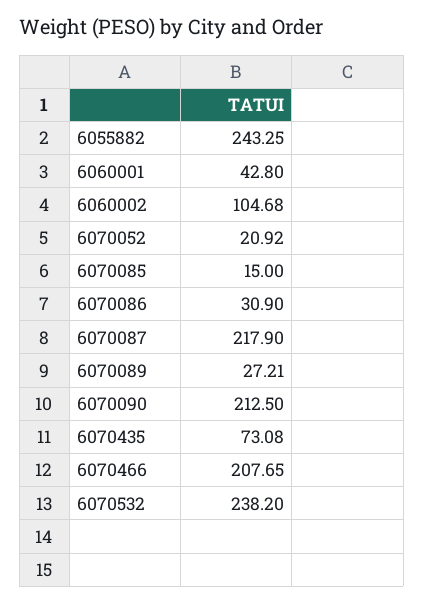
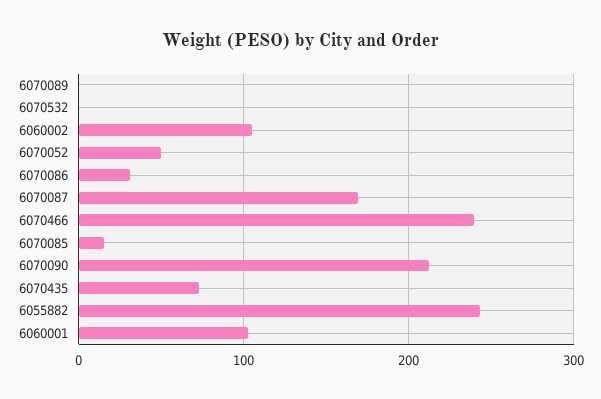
  {
    "6055882": 243.25,
-   "6060001": 42.8,
+   "6060001": 100,
    "6060002": 104.68,
-   "6070052": 20.92,
+   "6070052": 50,
    "6070085": 15,
    "6070086": 30.9,
-   "6070087": 217.9,
+   "6070087": 170,
-   "6070089": 27.21,
+   "6070089": 0,
    "6070090": 212.5,
    "6070435": 73.08,
-   "6070466": 207.65,
+   "6070466": 240,
-   "6070532": 238.2
+   "6070532": 0
  }

